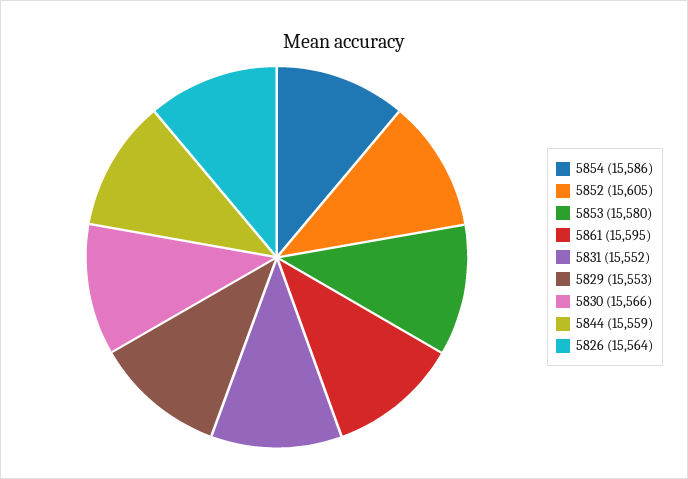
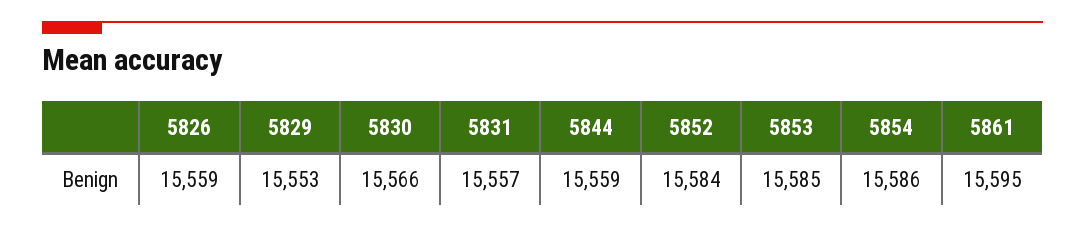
  {
    "5854": 15586,
-   "5852": 15605,
+   "5852": 15584,
-   "5853": 15580,
+   "5853": 15585,
    "5861": 15595,
-   "5831": 15552,
+   "5831": 15557,
    "5829": 15553,
    "5830": 15566,
    "5844": 15559,
-   "5826": 15564
+   "5826": 15559
  }

